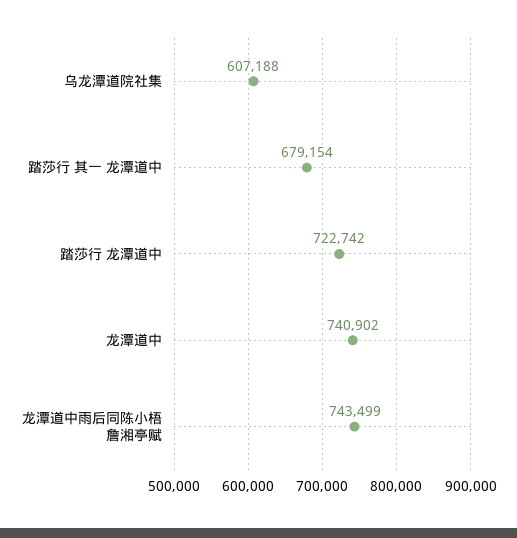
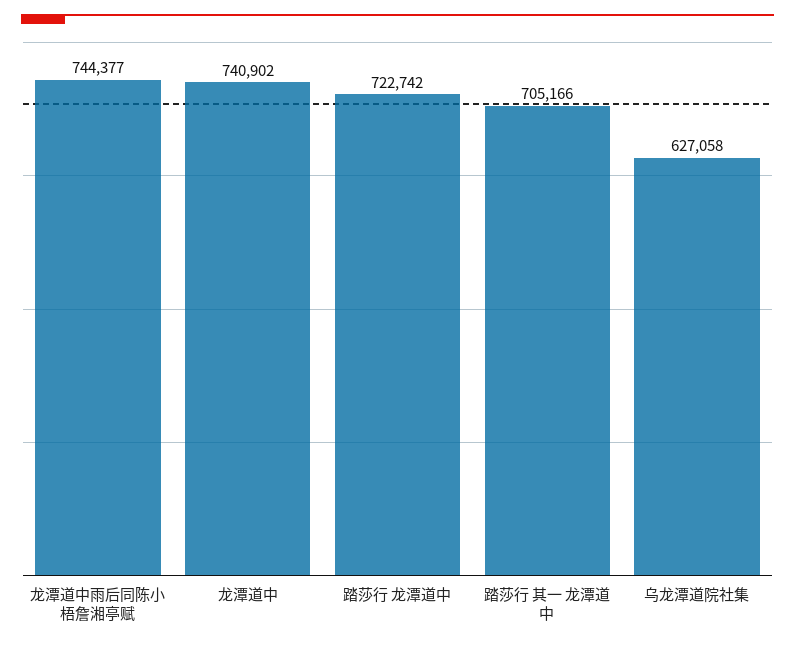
  {
-   "乌龙潭道院社集": 607188,
+   "乌龙潭道院社集": 627058,
-   "踏莎行 其一 龙潭道中": 679154,
+   "踏莎行 其一 龙潭道中": 705166,
    "踏莎行 龙潭道中": 722742,
    "龙潭道中": 740902,
-   "龙潭道中雨后同陈小梧詹湘亭赋": 743499
+   "龙潭道中雨后同陈小梧詹湘亭赋": 744377
  }

